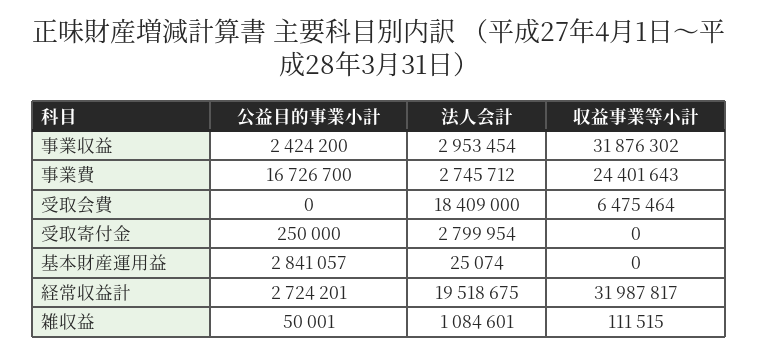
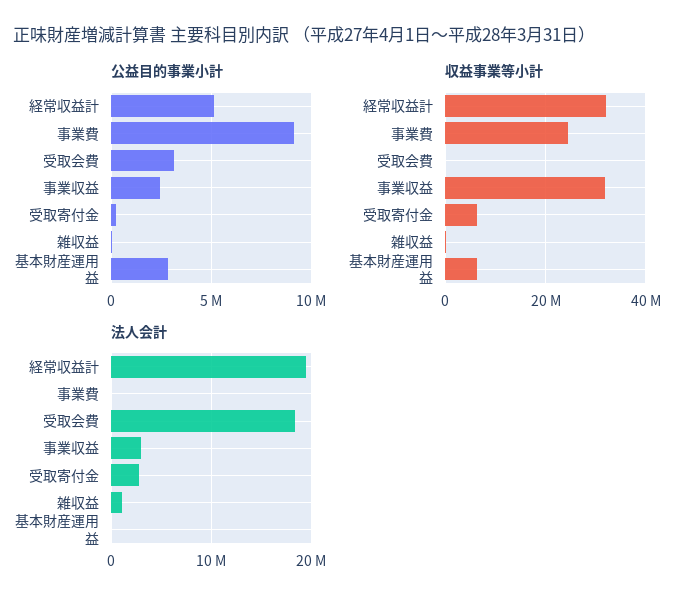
  {
    "公益目的事業小計": {
      "事業収益": 2424200,
-     "事業費": 16726700,
+     "事業費": 9000000,
-     "受取会費": 0,
+     "受取会費": 3000000,
      "受取寄付金": 250000,
      "基本財産運用益": 2841057,
-     "経常収益計": 2724201,
+     "経常収益計": 5000000,
      "雑収益": 50001
    },
    "法人会計": {
      "事業収益": 2953454,
-     "事業費": 2745712,
+     "事業費": 0,
      "受取会費": 18409000,
      "受取寄付金": 2799954,
      "基本財産運用益": 25074,
      "経常収益計": 19518675,
      "雑収益": 1084601
    },
    "収益事業等小計": {
      "事業収益": 31876302,
      "事業費": 24401643,
-     "受取会費": 6475464,
+     "受取会費": 0,
-     "受取寄付金": 0,
+     "受取寄付金": 6000000,
-     "基本財産運用益": 0,
+     "基本財産運用益": 6000000,
      "経常収益計": 31987817,
      "雑収益": 111515
    }
  }

